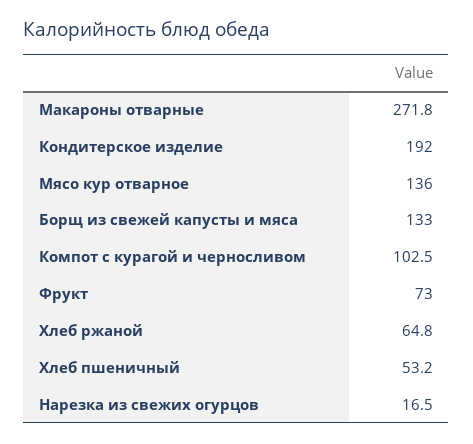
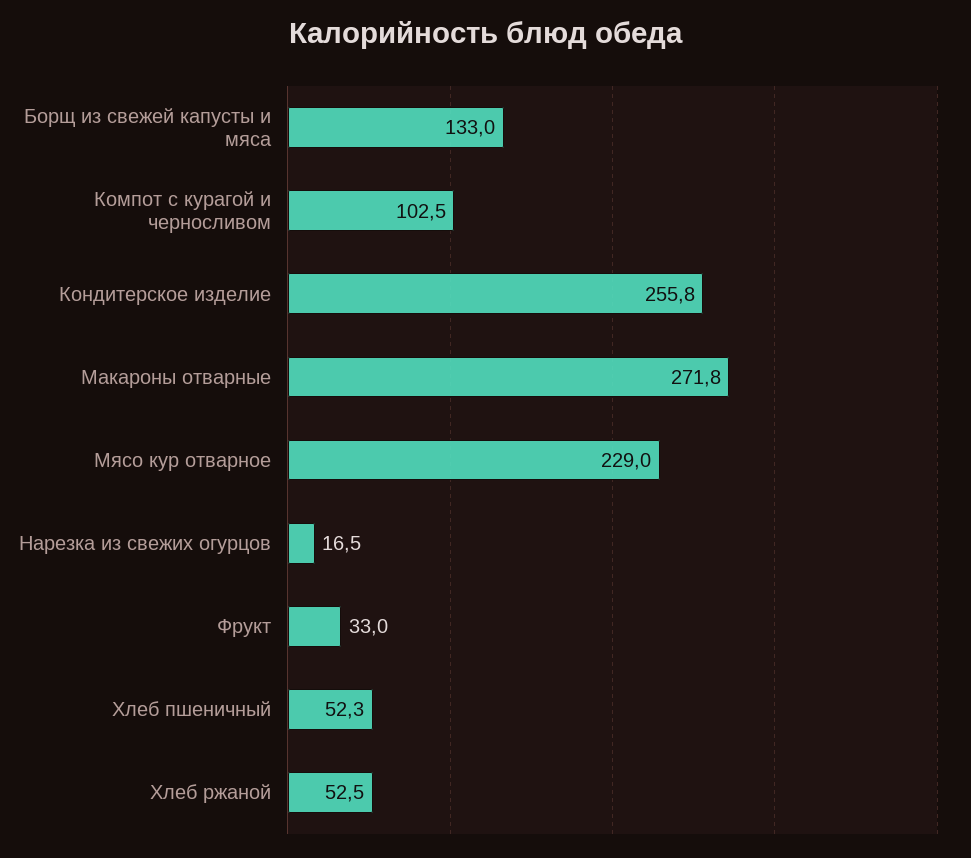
  {
    "Макароны отварные": 271.8,
-   "Кондитерское изделие": 192,
+   "Кондитерское изделие": 255.8,
-   "Мясо кур отварное": 136,
+   "Мясо кур отварное": 229,
    "Борщ из свежей капусты и мяса": 133,
    "Компот с курагой и черносливом": 102.5,
-   "Фрукт": 73,
+   "Фрукт": 33,
-   "Хлеб ржаной": 64.8,
+   "Хлеб ржаной": 52.5,
-   "Хлеб пшеничный": 53.2,
+   "Хлеб пшеничный": 52.3,
    "Нарезка из свежих огурцов": 16.5
  }

